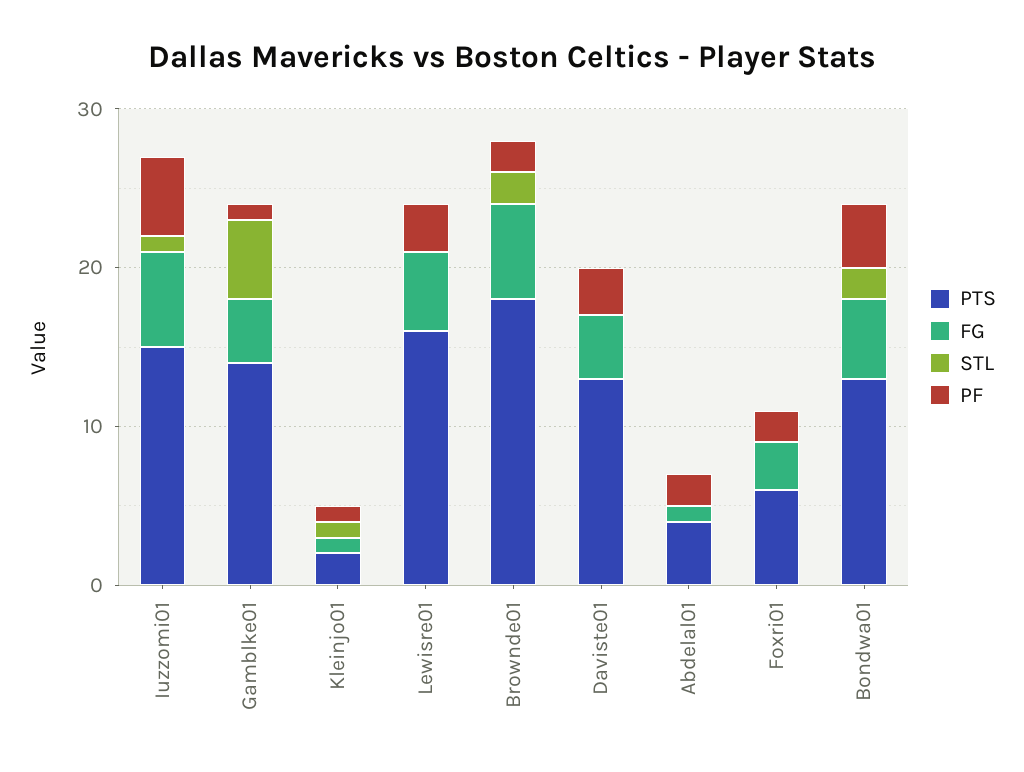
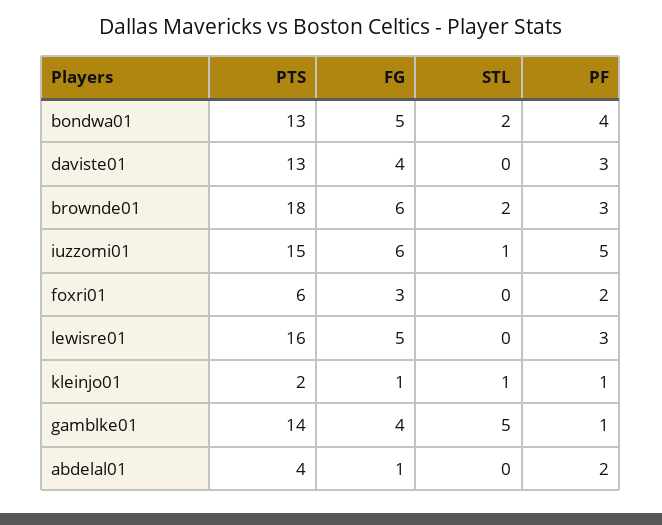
  {
    "PTS": {
      "Iuzzomi01": 15,
      "Gamblke01": 14,
      "Kleinjo01": 2,
      "Lewisre01": 16,
      "Brownde01": 18,
      "Daviste01": 13,
      "Abdelal01": 4,
      "Foxri01": 6,
      "Bondwa01": 13
    },
    "FG": {
      "Iuzzomi01": 6,
      "Gamblke01": 4,
      "Kleinjo01": 1,
      "Lewisre01": 5,
      "Brownde01": 6,
      "Daviste01": 4,
      "Abdelal01": 1,
      "Foxri01": 3,
      "Bondwa01": 5
    },
    "STL": {
      "Iuzzomi01": 1,
      "Gamblke01": 5,
      "Kleinjo01": 1,
      "Lewisre01": 0,
      "Brownde01": 2,
      "Daviste01": 0,
      "Abdelal01": 0,
      "Foxri01": 0,
      "Bondwa01": 2
    },
    "PF": {
      "Iuzzomi01": 5,
      "Gamblke01": 1,
      "Kleinjo01": 1,
      "Lewisre01": 3,
-     "Brownde01": 2,
+     "Brownde01": 3,
      "Daviste01": 3,
      "Abdelal01": 2,
      "Foxri01": 2,
      "Bondwa01": 4
    }
  }

